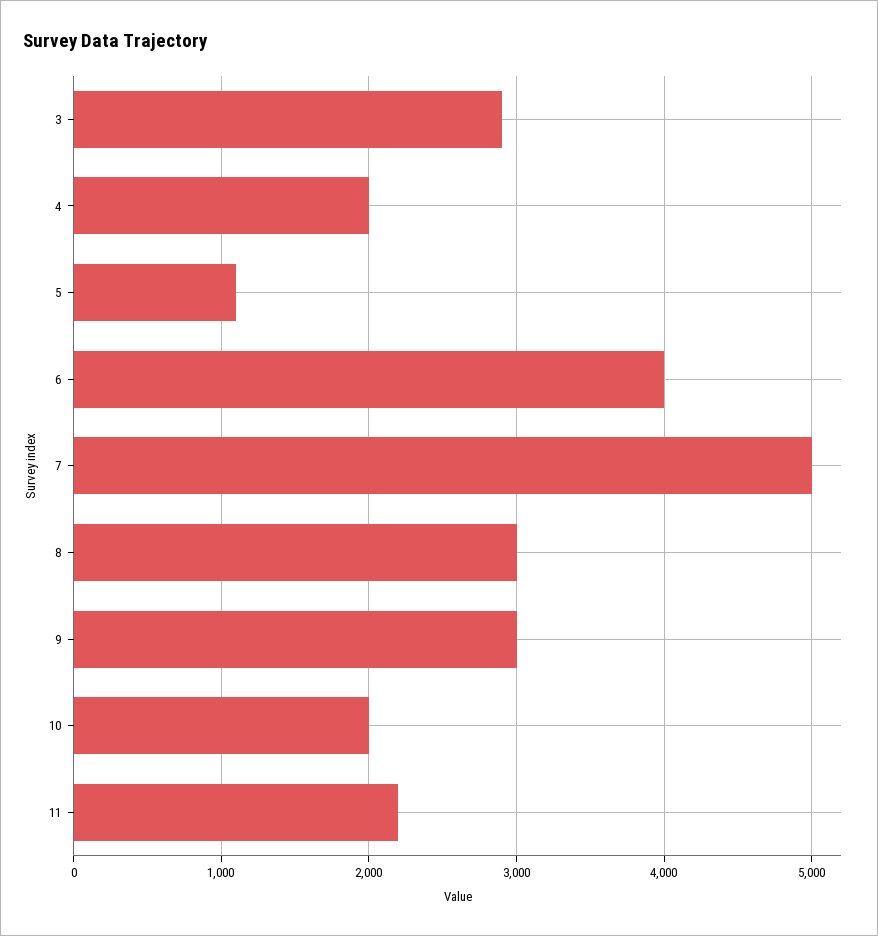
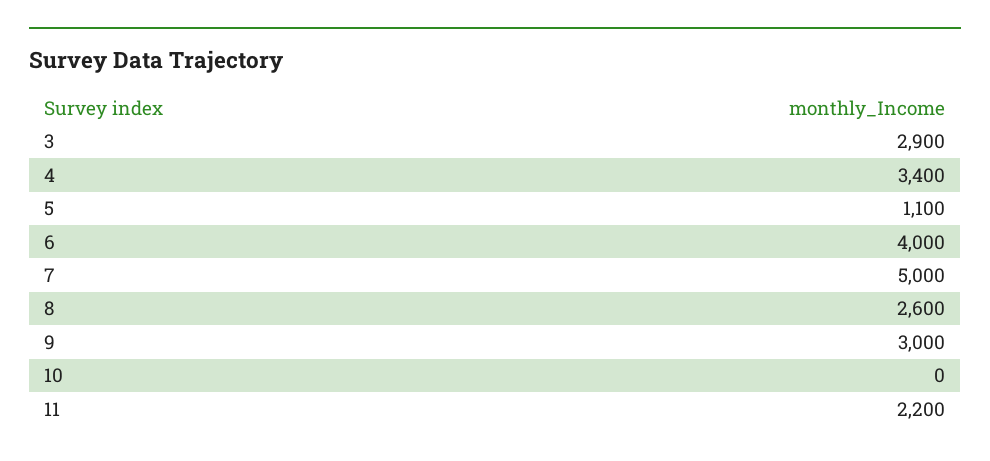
  {
    "3": 2900,
-   "4": 2000,
+   "4": 3400,
    "5": 1100,
    "6": 4000,
    "7": 5000,
-   "8": 3000,
+   "8": 2600,
    "9": 3000,
-   "10": 2000,
+   "10": 0,
    "11": 2200
  }

